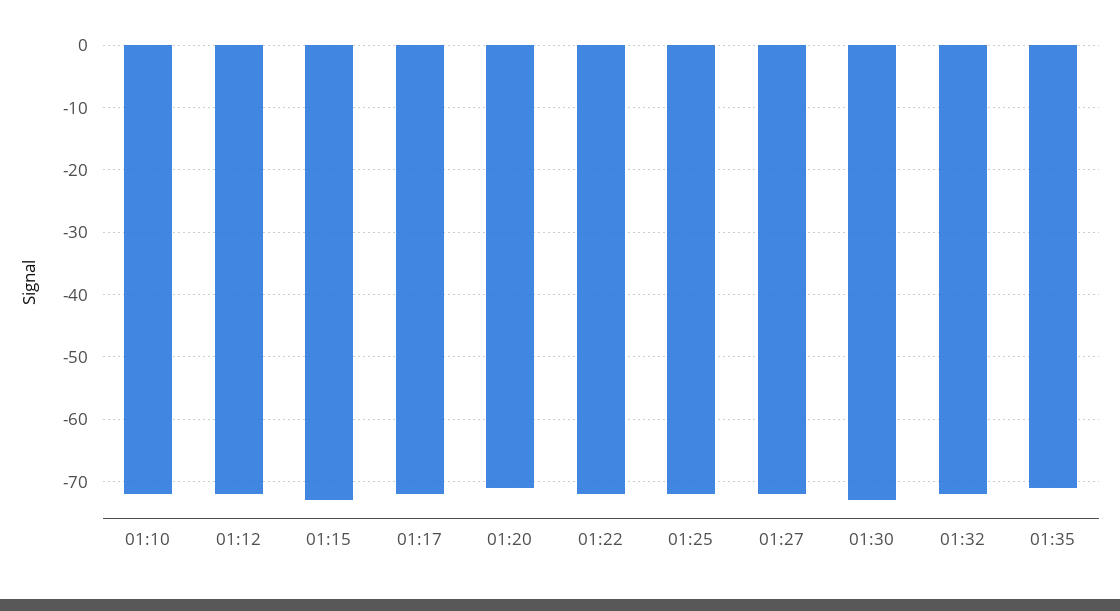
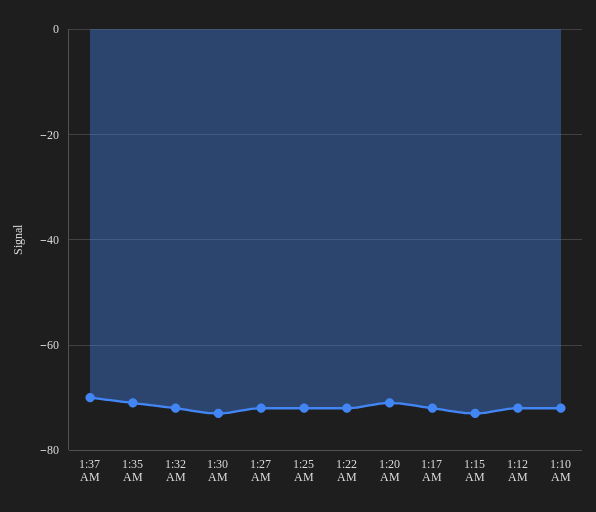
  {
    "01:10": -72,
    "01:12": -72,
    "01:15": -73,
    "01:17": -72,
    "01:20": -71,
    "01:22": -72,
    "01:25": -72,
    "01:27": -72,
    "01:30": -73,
    "01:32": -72,
-   "01:35": -71
+   "01:35": -71,
+   "1:37 AM": -70
  }

